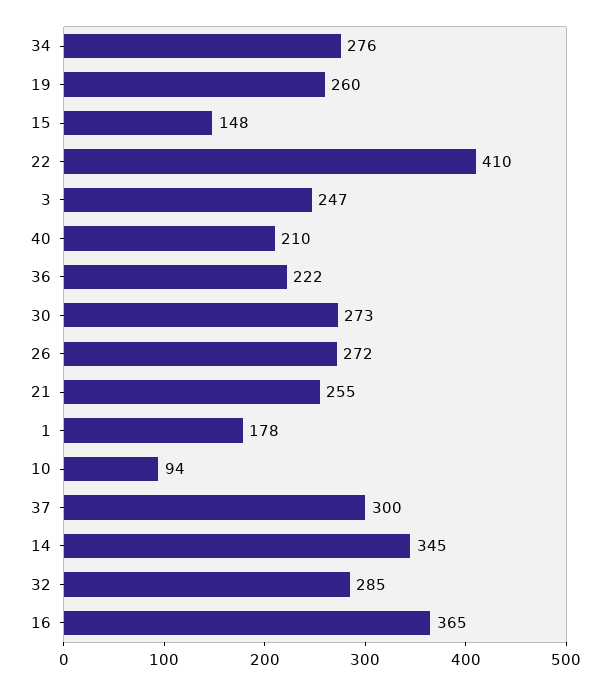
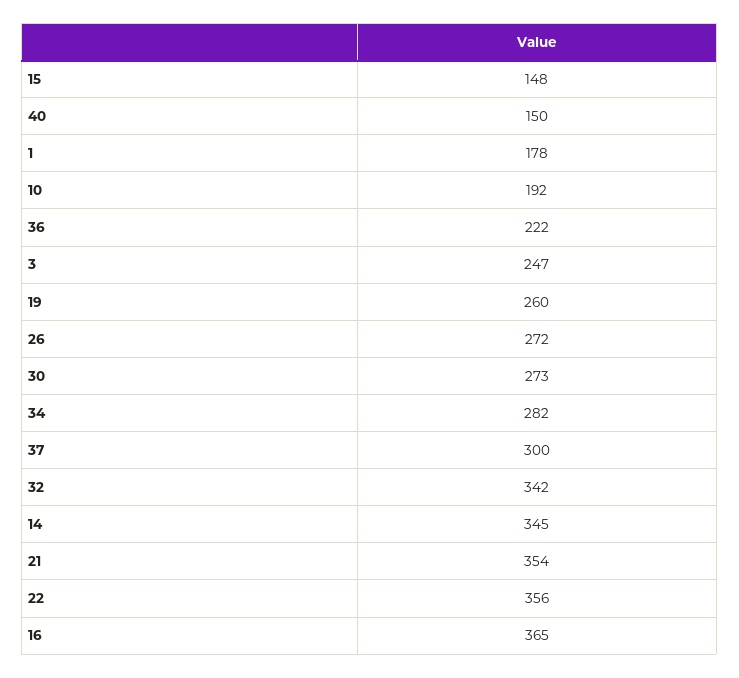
  {
-   "34": 276,
+   "34": 282,
    "19": 260,
    "15": 148,
-   "22": 410,
+   "22": 356,
    "3": 247,
-   "40": 210,
+   "40": 150,
    "36": 222,
    "30": 273,
    "26": 272,
-   "21": 255,
+   "21": 354,
    "1": 178,
-   "10": 94,
+   "10": 192,
    "37": 300,
    "14": 345,
-   "32": 285,
+   "32": 342,
    "16": 365
  }

